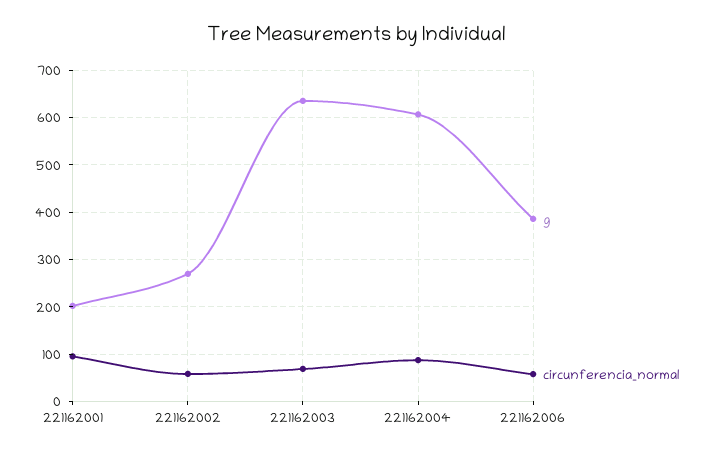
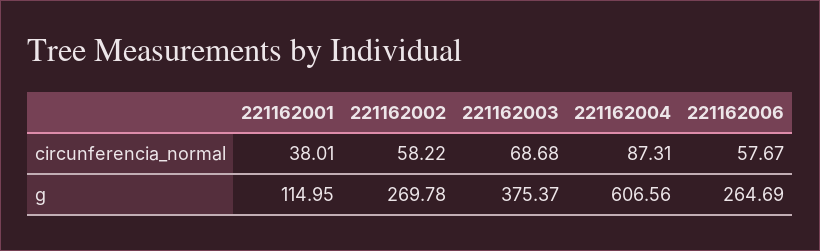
  {
    "g": {
-     "221162001": 200,
+     "221162001": 114.95,
      "221162002": 269.78,
-     "221162003": 640,
+     "221162003": 375.37,
      "221162004": 606.56,
-     "221162006": 380
+     "221162006": 264.69
    },
    "circunferencia_normal": {
-     "221162001": 100,
+     "221162001": 38.01,
      "221162002": 58.22,
      "221162003": 68.68,
      "221162004": 87.31,
      "221162006": 57.67
    }
  }

